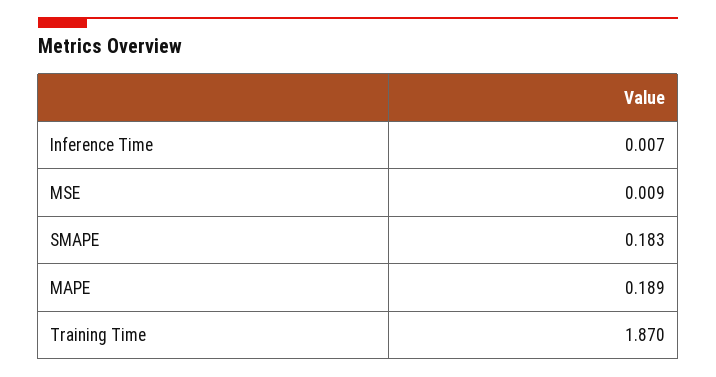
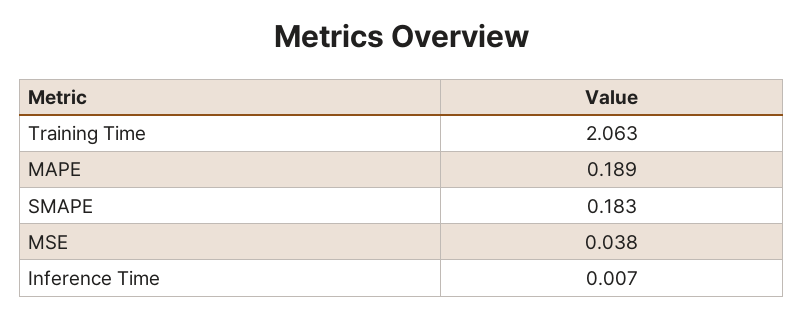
  {
    "Inference Time": 0.007,
-   "MSE": 0.009,
+   "MSE": 0.038,
    "SMAPE": 0.183,
    "MAPE": 0.189,
-   "Training Time": 1.87
+   "Training Time": 2.063
  }

